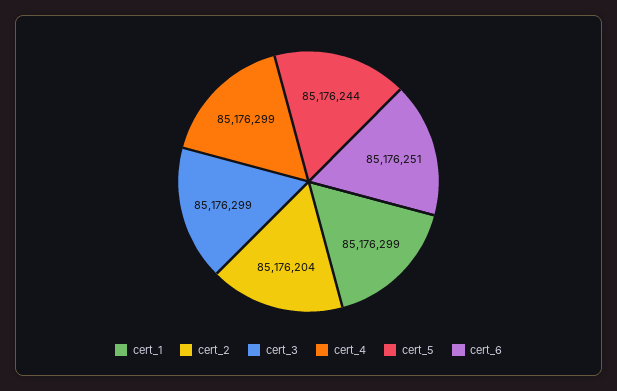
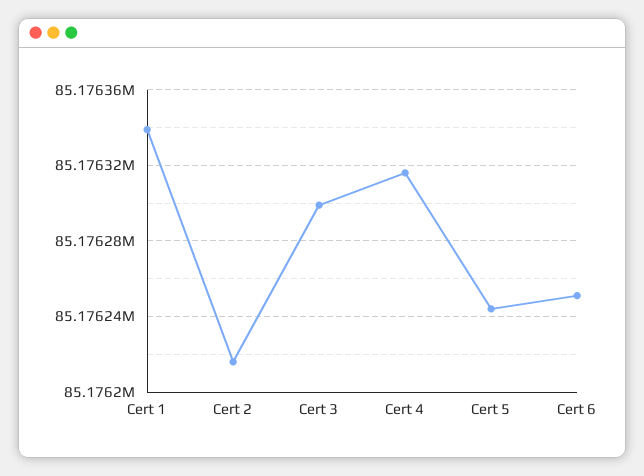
  {
-   "cert_1": 85176299,
+   "cert_1": 85176340,
-   "cert_2": 85176204,
+   "cert_2": 85176215,
    "cert_3": 85176299,
-   "cert_4": 85176299,
+   "cert_4": 85176315,
    "cert_5": 85176244,
    "cert_6": 85176251
  }

